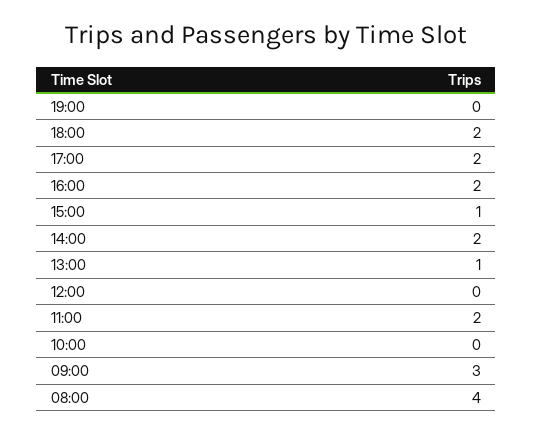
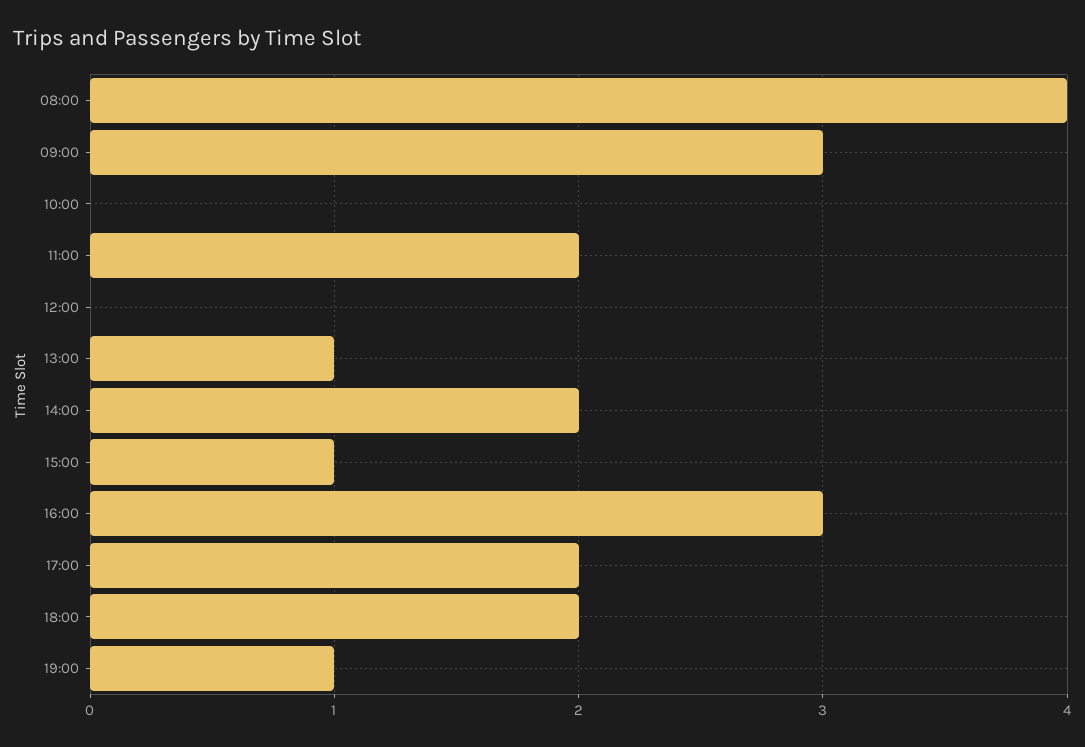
  {
-   "19:00": 0,
+   "19:00": 1,
    "18:00": 2,
    "17:00": 2,
-   "16:00": 2,
+   "16:00": 3,
    "15:00": 1,
    "14:00": 2,
    "13:00": 1,
    "12:00": 0,
    "11:00": 2,
    "10:00": 0,
    "09:00": 3,
    "08:00": 4
  }

